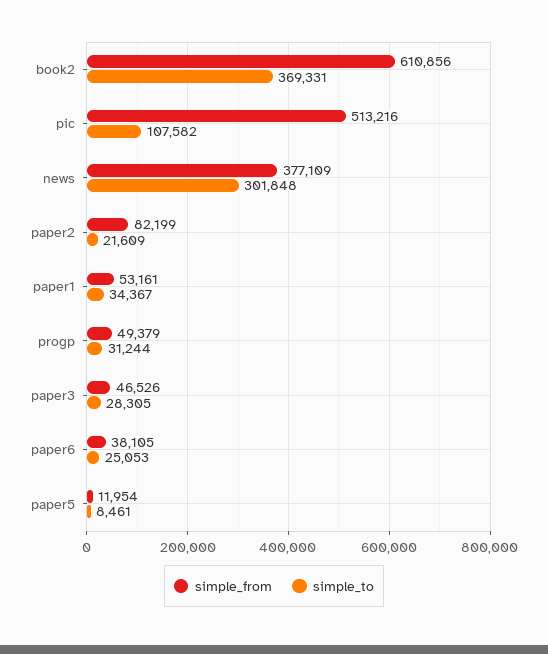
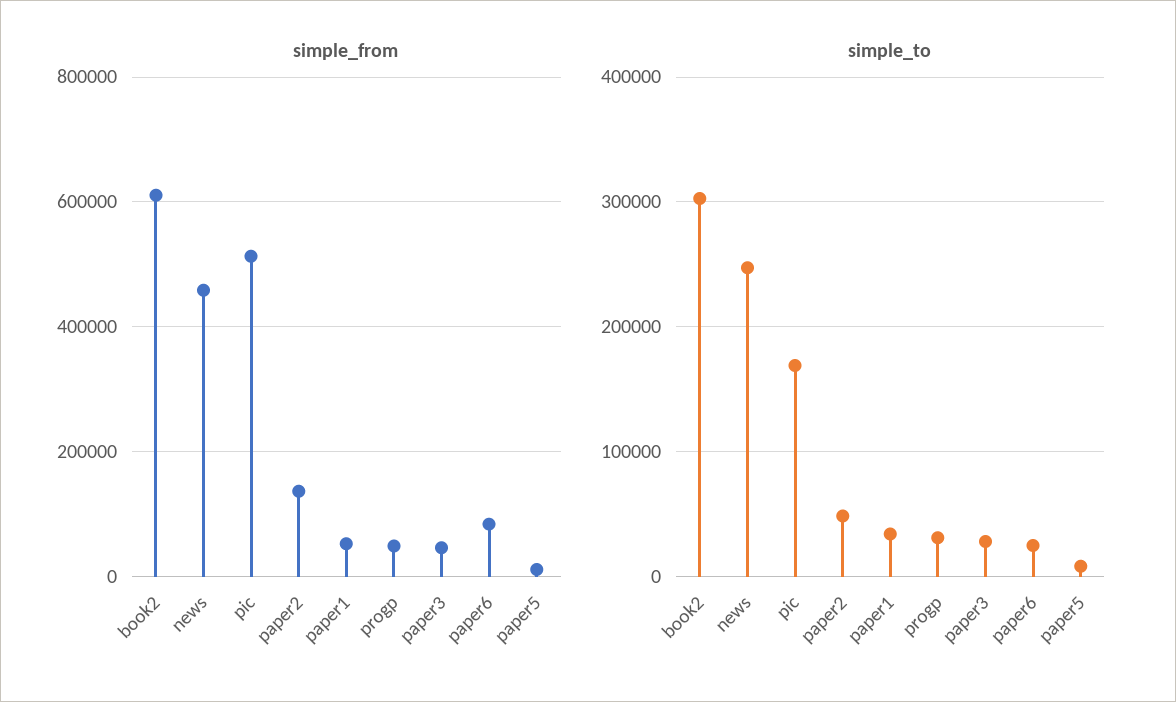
  {
    "simple_from": {
      "book2": 610856,
      "pic": 513216,
-     "news": 377109,
+     "news": 460000,
-     "paper2": 82199,
+     "paper2": 140000,
      "paper1": 53161,
      "progp": 49379,
      "paper3": 46526,
-     "paper6": 38105,
+     "paper6": 80000,
      "paper5": 11954
    },
    "simple_to": {
-     "book2": 369331,
+     "book2": 300000,
-     "pic": 107582,
+     "pic": 170000,
-     "news": 301848,
+     "news": 250000,
-     "paper2": 21609,
+     "paper2": 50000,
      "paper1": 34367,
      "progp": 31244,
      "paper3": 28305,
      "paper6": 25053,
      "paper5": 8461
    }
  }

